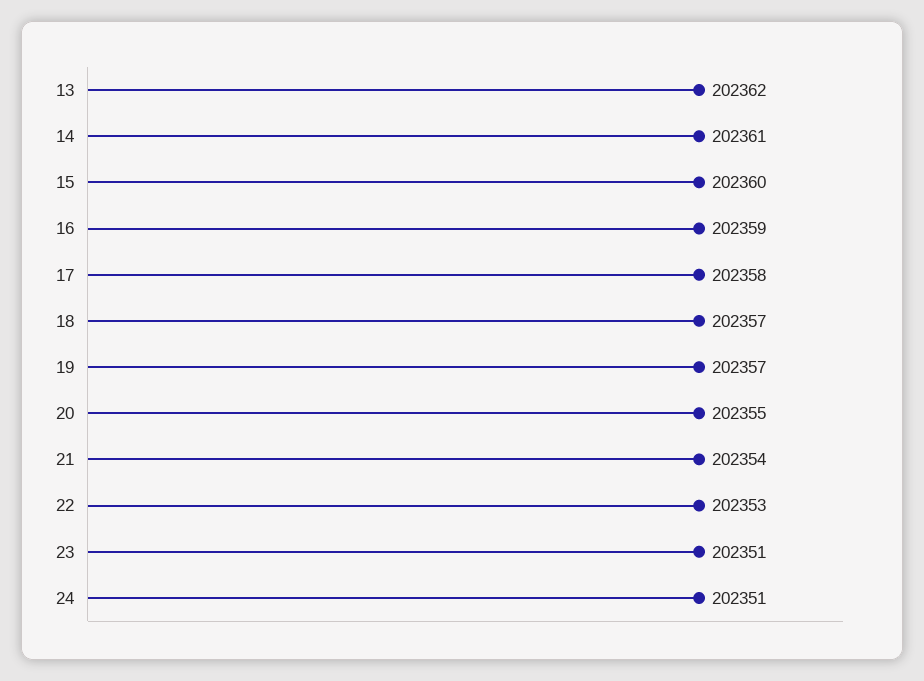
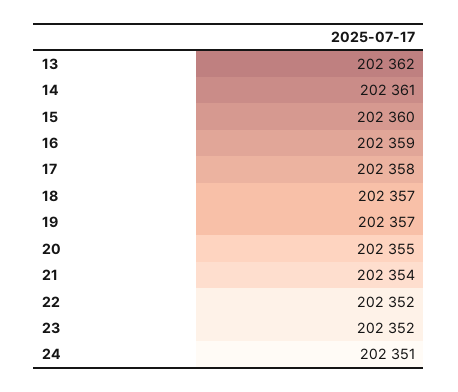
  {
    "13": 202362,
    "14": 202361,
    "15": 202360,
    "16": 202359,
    "17": 202358,
    "18": 202357,
    "19": 202357,
    "20": 202355,
    "21": 202354,
-   "22": 202353,
+   "22": 202352,
-   "23": 202351,
+   "23": 202352,
    "24": 202351
  }

